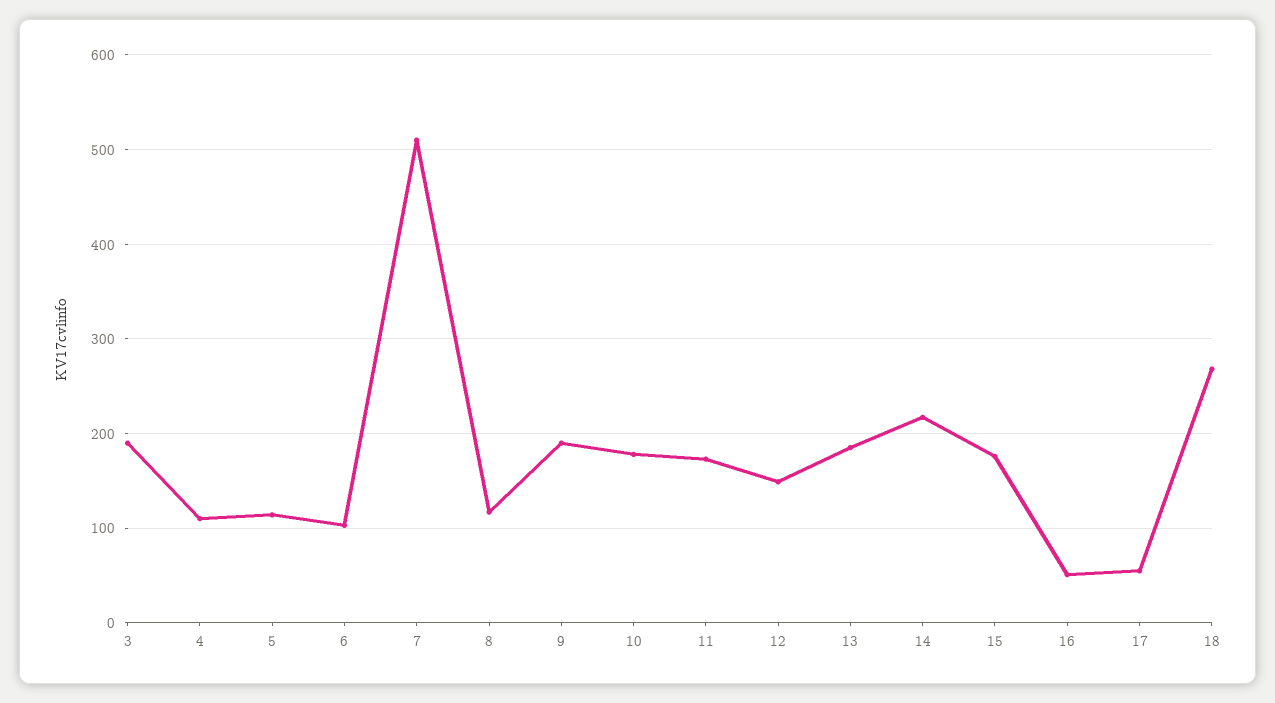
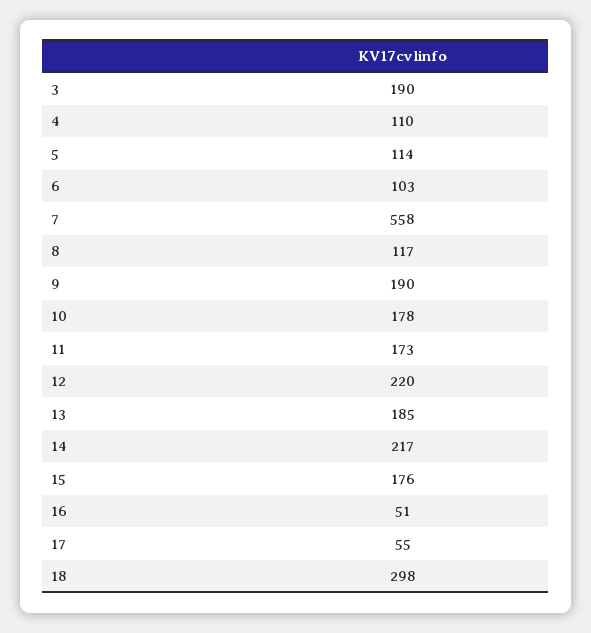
  {
    "3": 190,
    "4": 110,
    "5": 114,
    "6": 103,
-   "7": 510,
+   "7": 558,
    "8": 117,
    "9": 190,
    "10": 178,
    "11": 173,
-   "12": 150,
+   "12": 220,
    "13": 185,
    "14": 217,
    "15": 176,
    "16": 51,
    "17": 55,
-   "18": 270
+   "18": 298
  }

